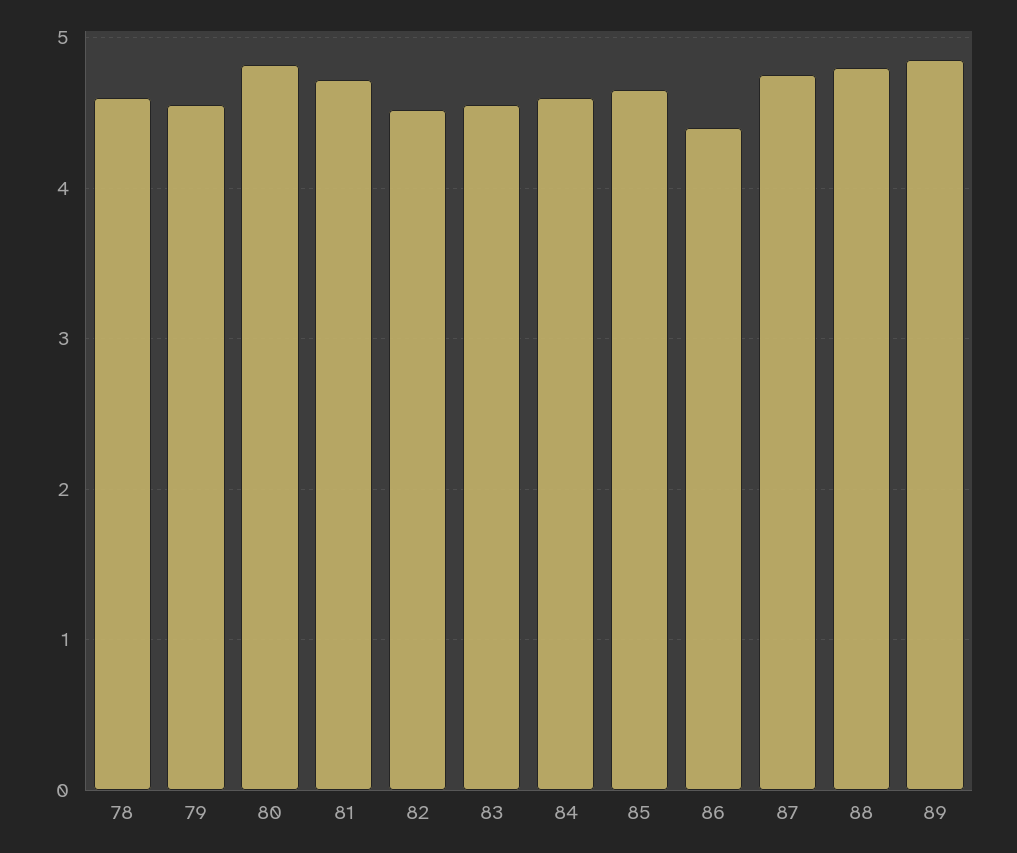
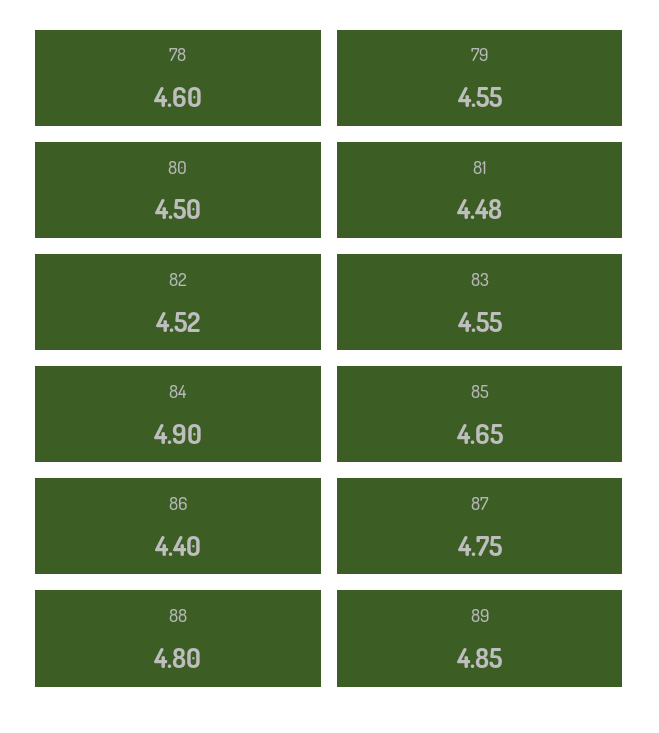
  {
    "78": 4.6,
    "79": 4.55,
-   "80": 4.8,
+   "80": 4.5,
-   "81": 4.7,
+   "81": 4.48,
    "82": 4.52,
    "83": 4.55,
-   "84": 4.6,
+   "84": 4.9,
    "85": 4.65,
    "86": 4.4,
    "87": 4.75,
    "88": 4.8,
    "89": 4.85
  }

